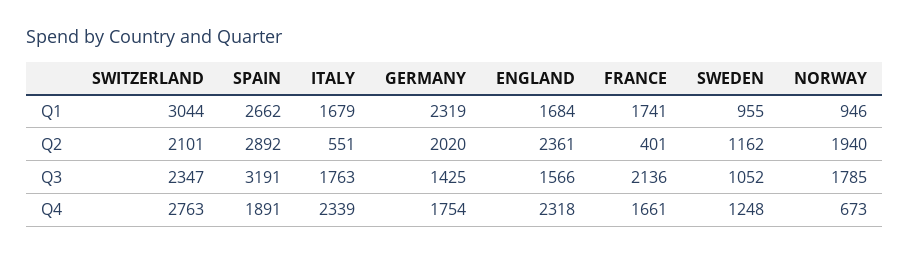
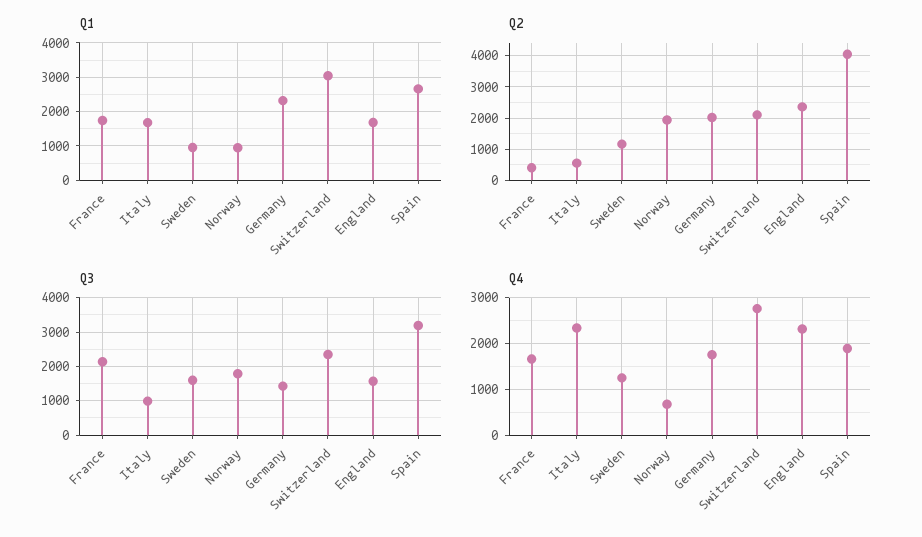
  {
    "Q1": {
      "SWITZERLAND": 3044,
      "SPAIN": 2662,
      "ITALY": 1679,
      "GERMANY": 2319,
      "ENGLAND": 1684,
      "FRANCE": 1741,
      "SWEDEN": 955,
      "NORWAY": 946
    },
    "Q2": {
      "SWITZERLAND": 2101,
-     "SPAIN": 2892,
+     "SPAIN": 4000,
      "ITALY": 551,
      "GERMANY": 2020,
      "ENGLAND": 2361,
      "FRANCE": 401,
      "SWEDEN": 1162,
      "NORWAY": 1940
    },
    "Q3": {
      "SWITZERLAND": 2347,
      "SPAIN": 3191,
-     "ITALY": 1763,
+     "ITALY": 1000,
      "GERMANY": 1425,
      "ENGLAND": 1566,
      "FRANCE": 2136,
-     "SWEDEN": 1052,
+     "SWEDEN": 1600,
      "NORWAY": 1785
    },
    "Q4": {
      "SWITZERLAND": 2763,
      "SPAIN": 1891,
      "ITALY": 2339,
      "GERMANY": 1754,
      "ENGLAND": 2318,
      "FRANCE": 1661,
      "SWEDEN": 1248,
      "NORWAY": 673
    }
  }

